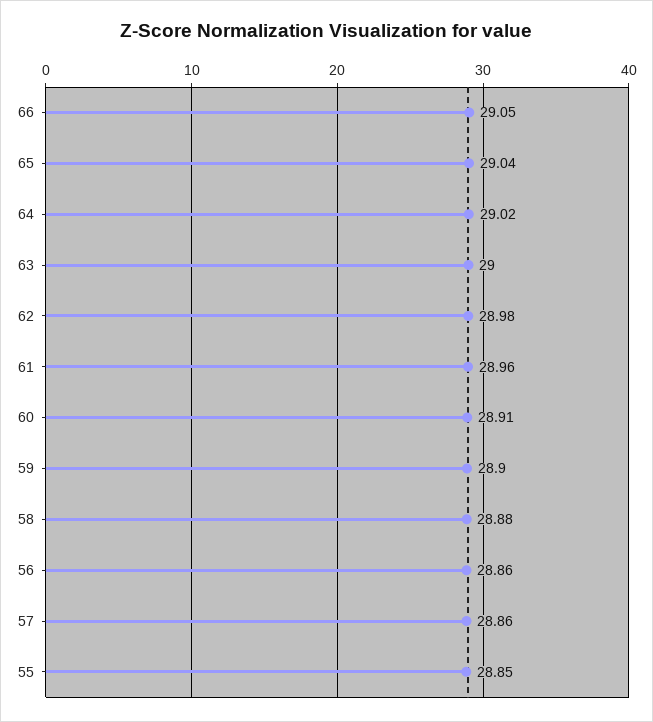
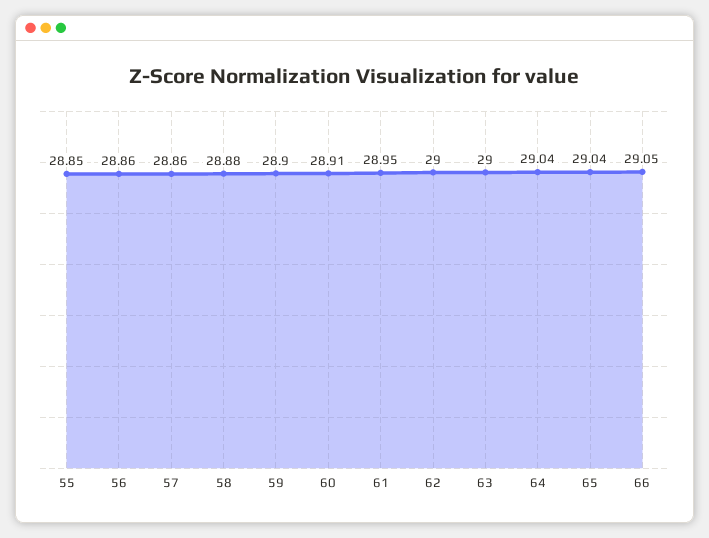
  {
    "66": 29.05,
    "65": 29.04,
-   "64": 29.02,
+   "64": 29.04,
    "63": 29,
-   "62": 28.98,
+   "62": 29,
-   "61": 28.96,
+   "61": 28.95,
    "60": 28.91,
    "59": 28.9,
    "58": 28.88,
    "56": 28.86,
    "57": 28.86,
    "55": 28.85
  }

